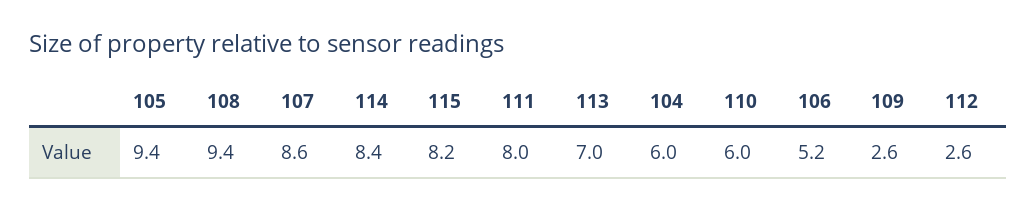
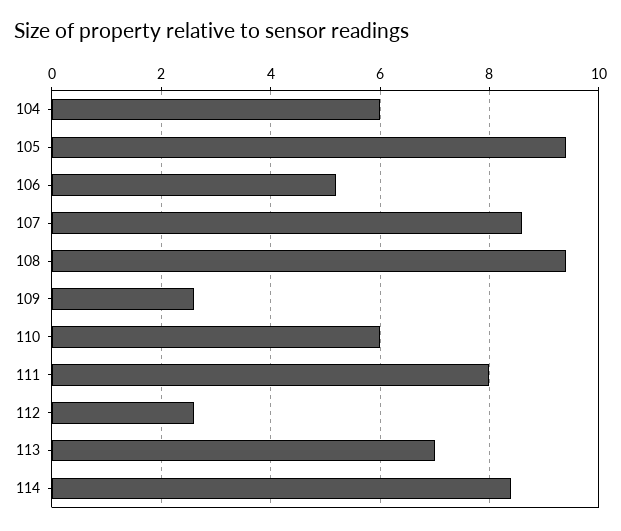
  {
    "105": 9.4,
    "108": 9.4,
    "107": 8.6,
    "114": 8.4,
-   "115": 8.2,
    "111": 8,
    "113": 7,
    "104": 6,
    "110": 6,
    "106": 5.2,
    "109": 2.6,
    "112": 2.6
  }

